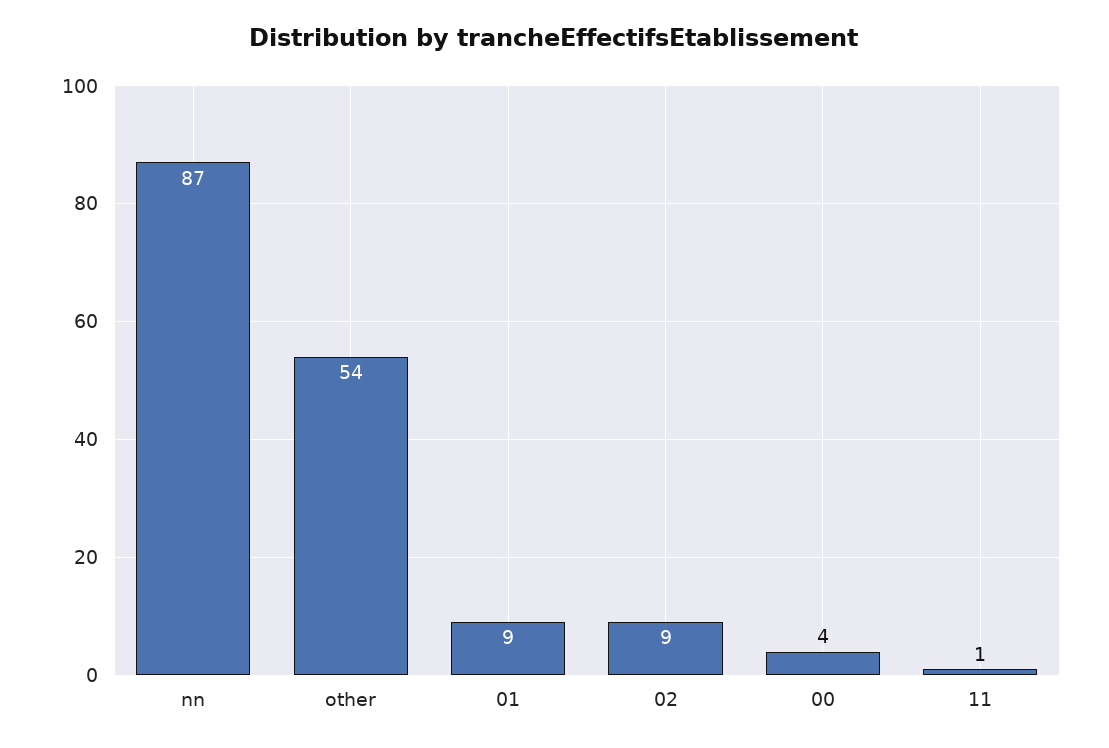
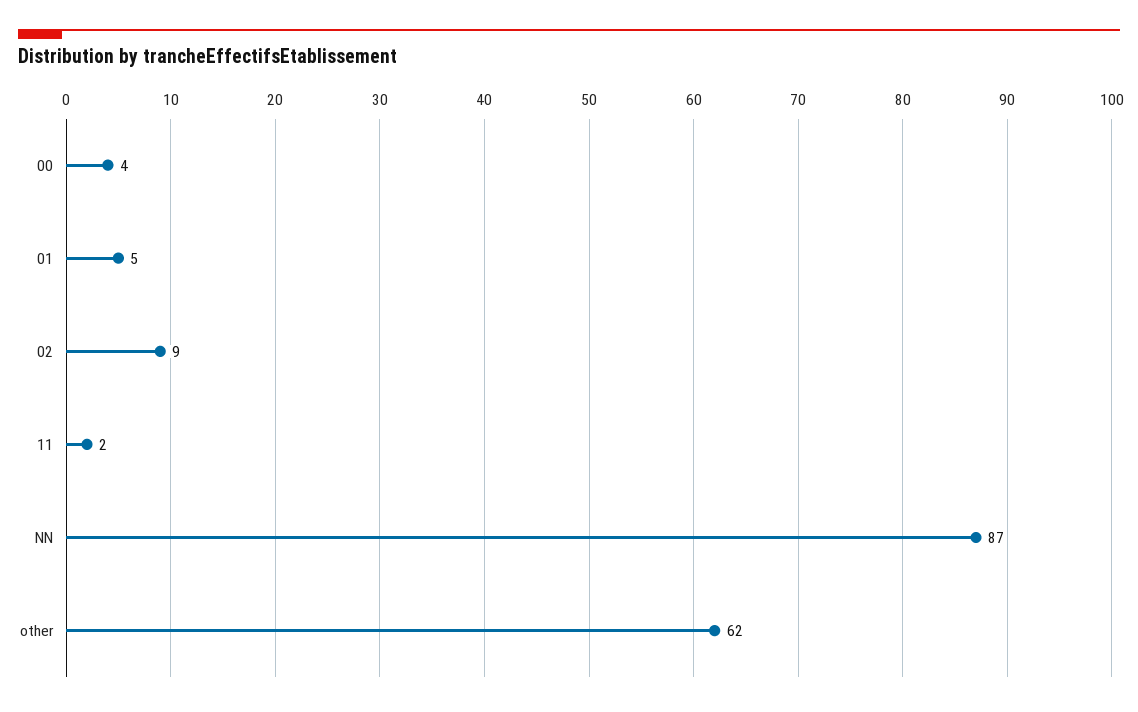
  {
    "nn": 87,
-   "other": 54,
+   "other": 62,
-   "01": 9,
+   "01": 5,
    "02": 9,
    "00": 4,
-   "11": 1
+   "11": 2
  }

